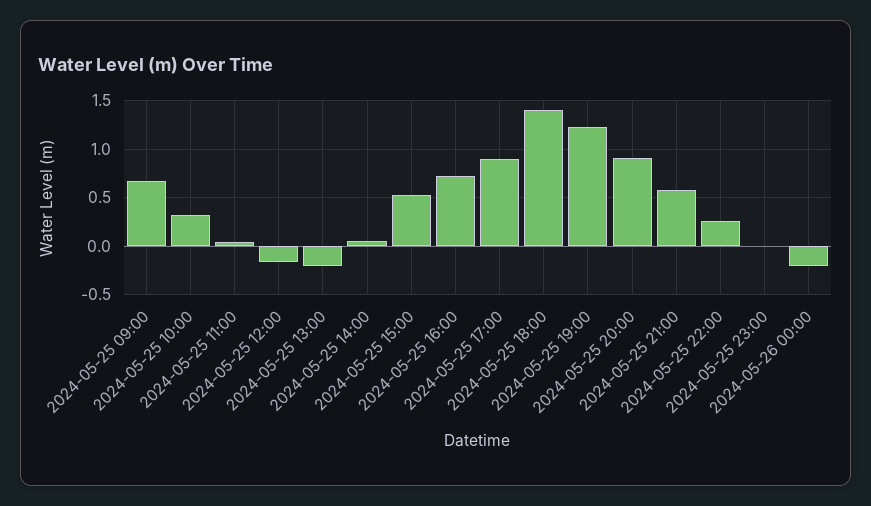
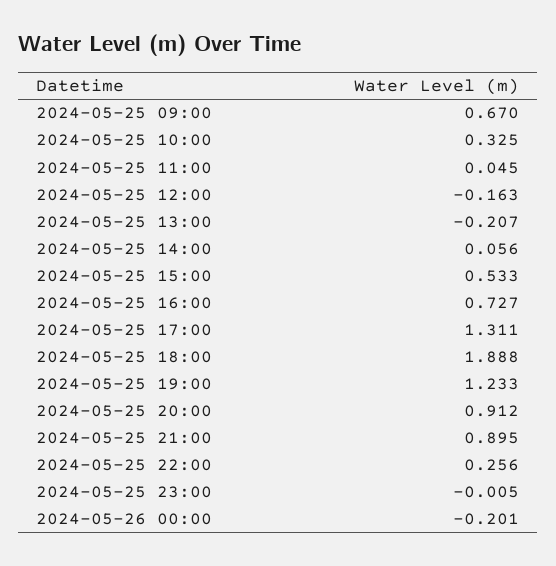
  {
    "2024-05-25 09:00": 0.67,
    "2024-05-25 10:00": 0.325,
    "2024-05-25 11:00": 0.045,
    "2024-05-25 12:00": -0.163,
    "2024-05-25 13:00": -0.207,
    "2024-05-25 14:00": 0.056,
    "2024-05-25 15:00": 0.533,
    "2024-05-25 16:00": 0.727,
-   "2024-05-25 17:00": 0.9,
+   "2024-05-25 17:00": 1.311,
-   "2024-05-25 18:00": 1.4,
+   "2024-05-25 18:00": 1.888,
    "2024-05-25 19:00": 1.233,
    "2024-05-25 20:00": 0.912,
-   "2024-05-25 21:00": 0.6,
+   "2024-05-25 21:00": 0.895,
    "2024-05-25 22:00": 0.256,
    "2024-05-25 23:00": -0.005,
    "2024-05-26 00:00": -0.201
  }

